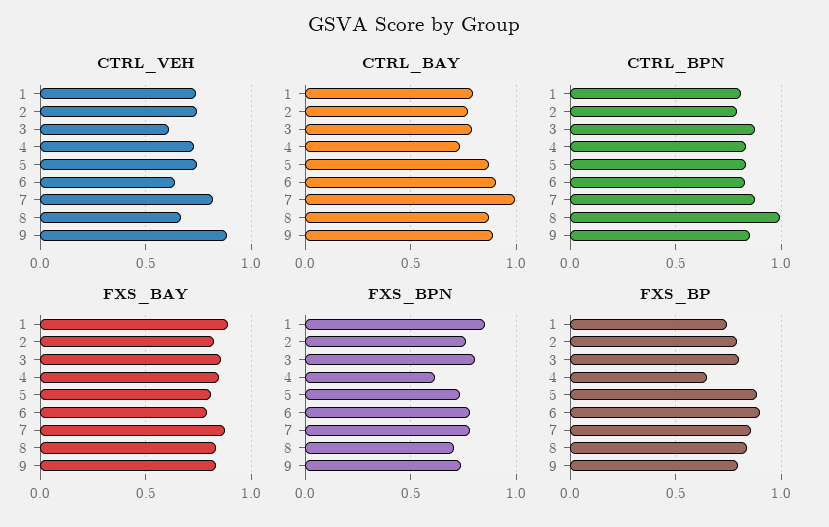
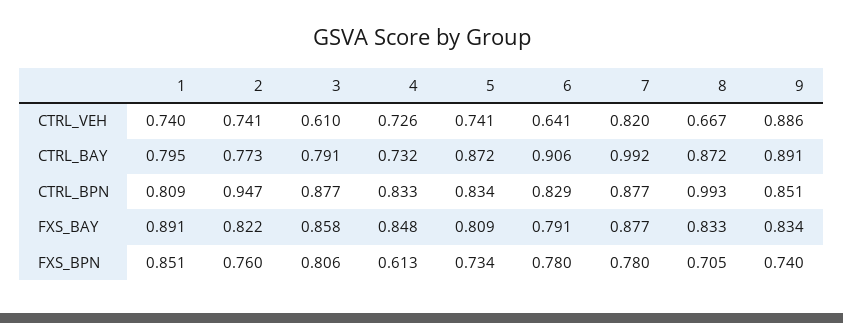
  {
    "CTRL_VEH": {
      "1": 0.74,
      "2": 0.741,
      "3": 0.61,
      "4": 0.726,
      "5": 0.741,
      "6": 0.641,
      "7": 0.82,
      "8": 0.667,
      "9": 0.886
    },
    "CTRL_BAY": {
      "1": 0.795,
      "2": 0.773,
      "3": 0.791,
      "4": 0.732,
      "5": 0.872,
      "6": 0.906,
      "7": 0.992,
      "8": 0.872,
      "9": 0.891
    },
    "CTRL_BPN": {
      "1": 0.809,
-     "2": 0.8,
+     "2": 0.947,
      "3": 0.877,
      "4": 0.833,
      "5": 0.834,
      "6": 0.829,
      "7": 0.877,
      "8": 0.993,
      "9": 0.851
    },
    "FXS_BAY": {
      "1": 0.891,
      "2": 0.822,
      "3": 0.858,
      "4": 0.848,
      "5": 0.809,
      "6": 0.791,
      "7": 0.877,
      "8": 0.833,
      "9": 0.834
    },
    "FXS_BPN": {
      "1": 0.851,
      "2": 0.76,
      "3": 0.806,
      "4": 0.613,
      "5": 0.734,
      "6": 0.78,
      "7": 0.78,
      "8": 0.705,
      "9": 0.74
-   },
+   }
-   "FXS_BP": {
-     "1": 0.75,
-     "2": 0.8,
-     "3": 0.8,
-     "4": 0.65,
-     "5": 0.9,
-     "6": 0.9,
-     "7": 0.85,
-     "8": 0.85,
-     "9": 0.8
-   }
  }

